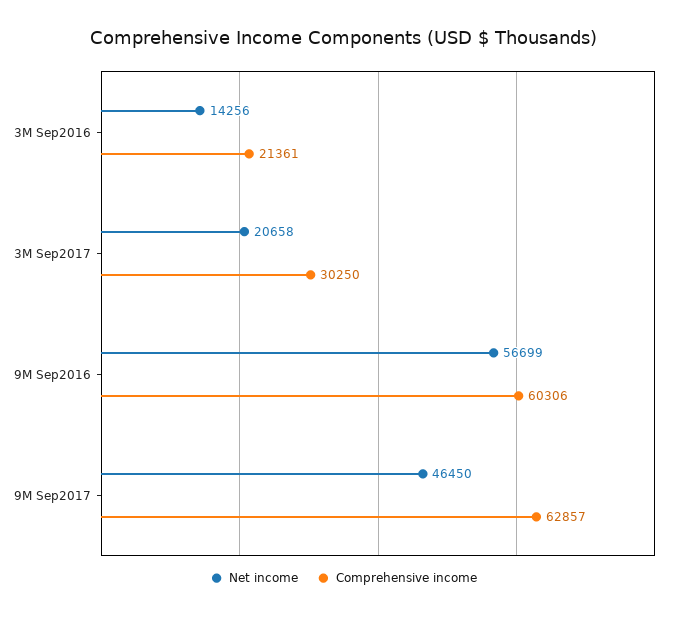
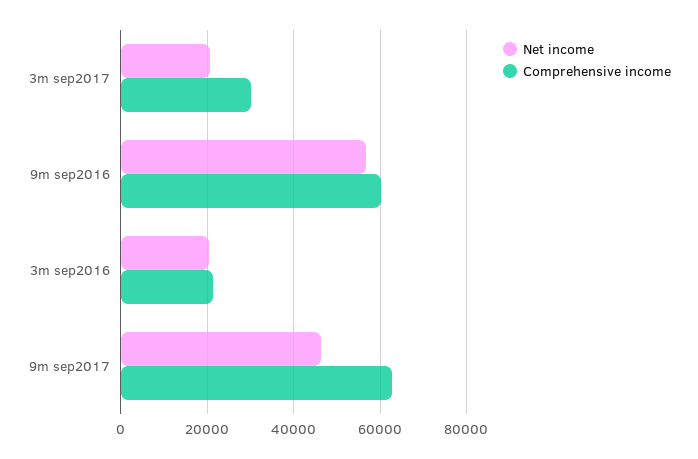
  {
    "Net income": {
-     "3M Sep2016": 14256,
+     "3M Sep2016": 20000,
      "3M Sep2017": 20658,
      "9M Sep2016": 56699,
      "9M Sep2017": 46450
    },
    "Comprehensive income": {
      "3M Sep2016": 21361,
      "3M Sep2017": 30250,
      "9M Sep2016": 60306,
      "9M Sep2017": 62857
    }
  }

